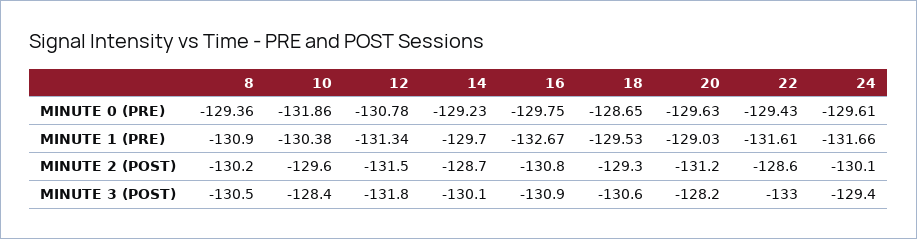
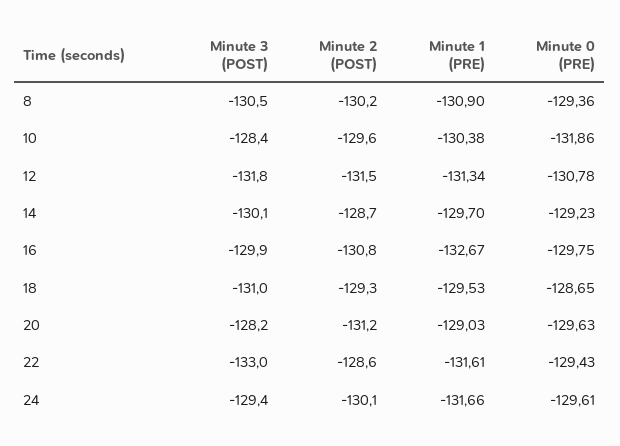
  {
    "8": {
      "MINUTE 0 (PRE)": -129.36,
      "MINUTE 1 (PRE)": -130.9,
      "MINUTE 2 (POST)": -130.2,
      "MINUTE 3 (POST)": -130.5
    },
    "10": {
      "MINUTE 0 (PRE)": -131.86,
      "MINUTE 1 (PRE)": -130.38,
      "MINUTE 2 (POST)": -129.6,
      "MINUTE 3 (POST)": -128.4
    },
    "12": {
      "MINUTE 0 (PRE)": -130.78,
      "MINUTE 1 (PRE)": -131.34,
      "MINUTE 2 (POST)": -131.5,
      "MINUTE 3 (POST)": -131.8
    },
    "14": {
      "MINUTE 0 (PRE)": -129.23,
      "MINUTE 1 (PRE)": -129.7,
      "MINUTE 2 (POST)": -128.7,
      "MINUTE 3 (POST)": -130.1
    },
    "16": {
      "MINUTE 0 (PRE)": -129.75,
      "MINUTE 1 (PRE)": -132.67,
      "MINUTE 2 (POST)": -130.8,
-     "MINUTE 3 (POST)": -130.9
+     "MINUTE 3 (POST)": -129.9
    },
    "18": {
      "MINUTE 0 (PRE)": -128.65,
      "MINUTE 1 (PRE)": -129.53,
      "MINUTE 2 (POST)": -129.3,
-     "MINUTE 3 (POST)": -130.6
+     "MINUTE 3 (POST)": -131
    },
    "20": {
      "MINUTE 0 (PRE)": -129.63,
      "MINUTE 1 (PRE)": -129.03,
      "MINUTE 2 (POST)": -131.2,
      "MINUTE 3 (POST)": -128.2
    },
    "22": {
      "MINUTE 0 (PRE)": -129.43,
      "MINUTE 1 (PRE)": -131.61,
      "MINUTE 2 (POST)": -128.6,
      "MINUTE 3 (POST)": -133
    },
    "24": {
      "MINUTE 0 (PRE)": -129.61,
      "MINUTE 1 (PRE)": -131.66,
      "MINUTE 2 (POST)": -130.1,
      "MINUTE 3 (POST)": -129.4
    }
  }

